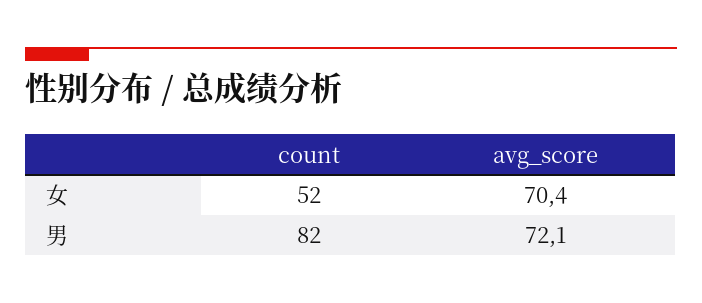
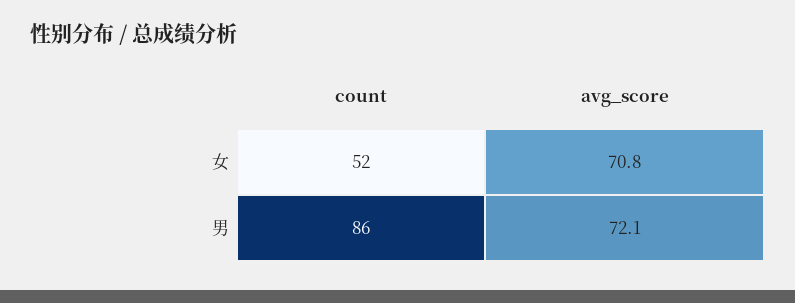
  {
    "count": {
      "女": 52,
-     "男": 82
+     "男": 86
    },
    "avg_score": {
-     "女": 70.4,
+     "女": 70.8,
      "男": 72.1
    }
  }

